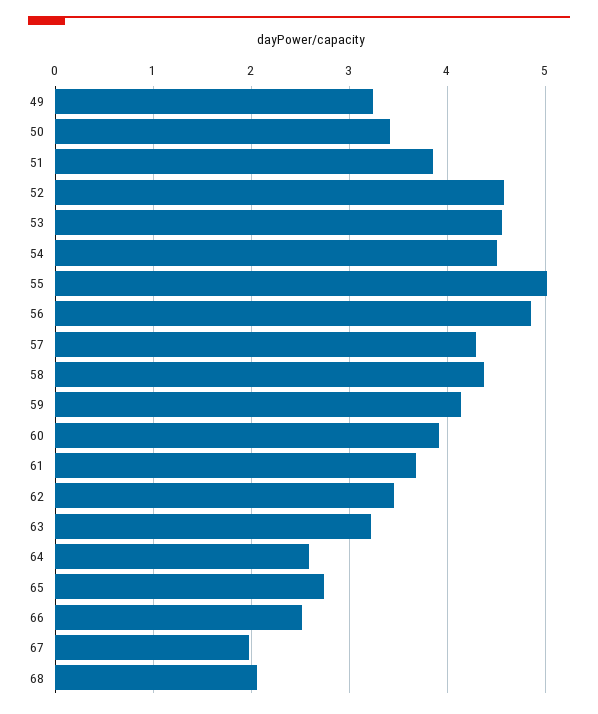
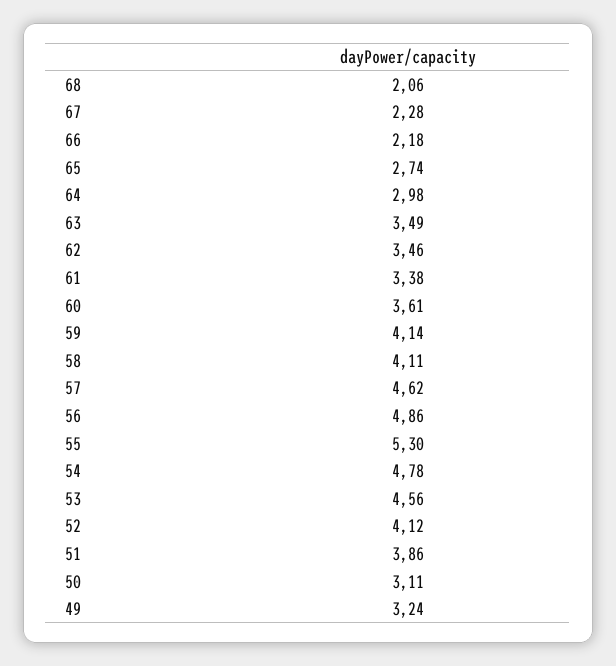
  {
    "49": 3.24,
-   "50": 3.4,
+   "50": 3.11,
    "51": 3.86,
-   "52": 4.6,
+   "52": 4.12,
    "53": 4.56,
-   "54": 4.5,
+   "54": 4.78,
-   "55": 5,
+   "55": 5.3,
    "56": 4.86,
-   "57": 4.3,
+   "57": 4.62,
-   "58": 4.4,
+   "58": 4.11,
    "59": 4.14,
-   "60": 3.9,
+   "60": 3.61,
-   "61": 3.7,
+   "61": 3.38,
    "62": 3.46,
-   "63": 3.2,
+   "63": 3.49,
-   "64": 2.6,
+   "64": 2.98,
    "65": 2.74,
-   "66": 2.5,
+   "66": 2.18,
-   "67": 2,
+   "67": 2.28,
    "68": 2.06
  }

